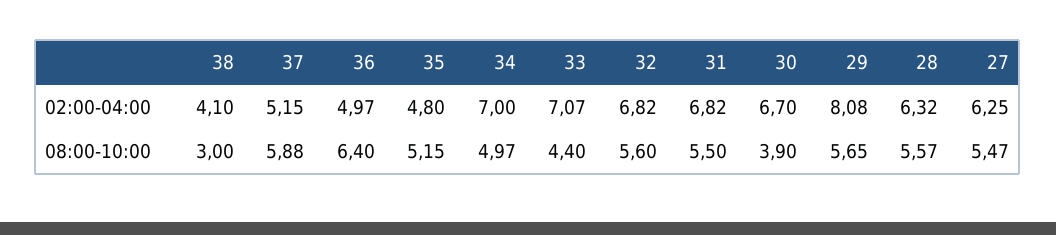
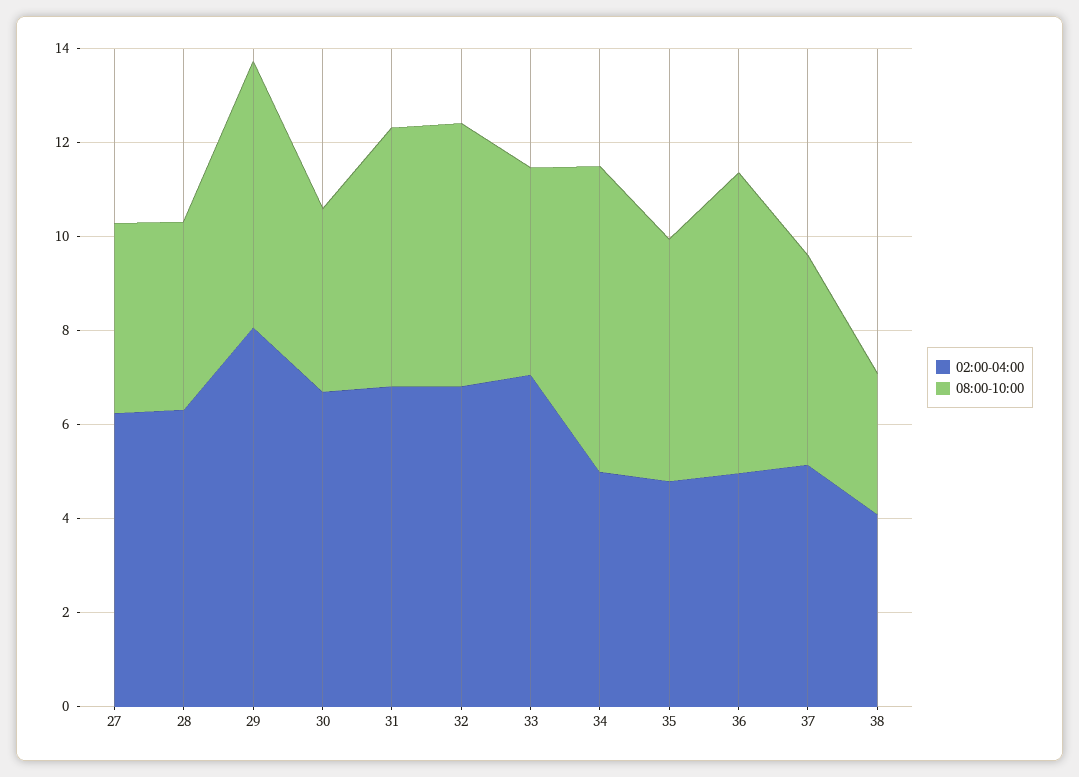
  {
    "02:00-04:00": {
      "38": 4.1,
      "37": 5.15,
      "36": 4.97,
      "35": 4.8,
-     "34": 7,
+     "34": 5,
      "33": 7.07,
      "32": 6.82,
      "31": 6.82,
      "30": 6.7,
      "29": 8.08,
      "28": 6.32,
      "27": 6.25
    },
    "08:00-10:00": {
      "38": 3,
-     "37": 5.88,
+     "37": 4.5,
      "36": 6.4,
      "35": 5.15,
-     "34": 4.97,
+     "34": 6.5,
      "33": 4.4,
      "32": 5.6,
      "31": 5.5,
      "30": 3.9,
      "29": 5.65,
-     "28": 5.57,
+     "28": 4,
-     "27": 5.47
+     "27": 4
    }
  }

